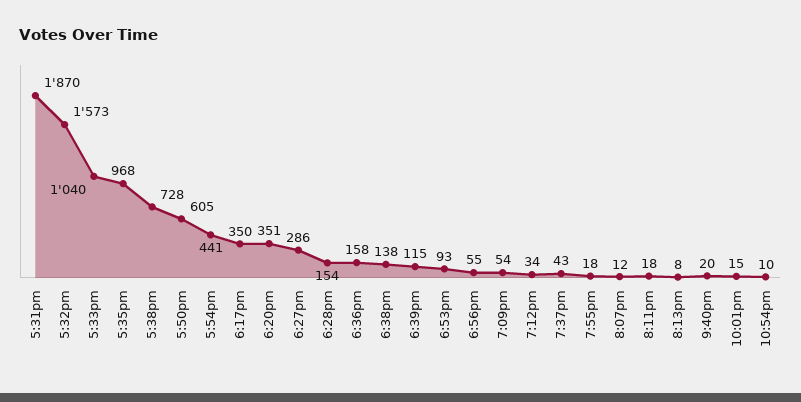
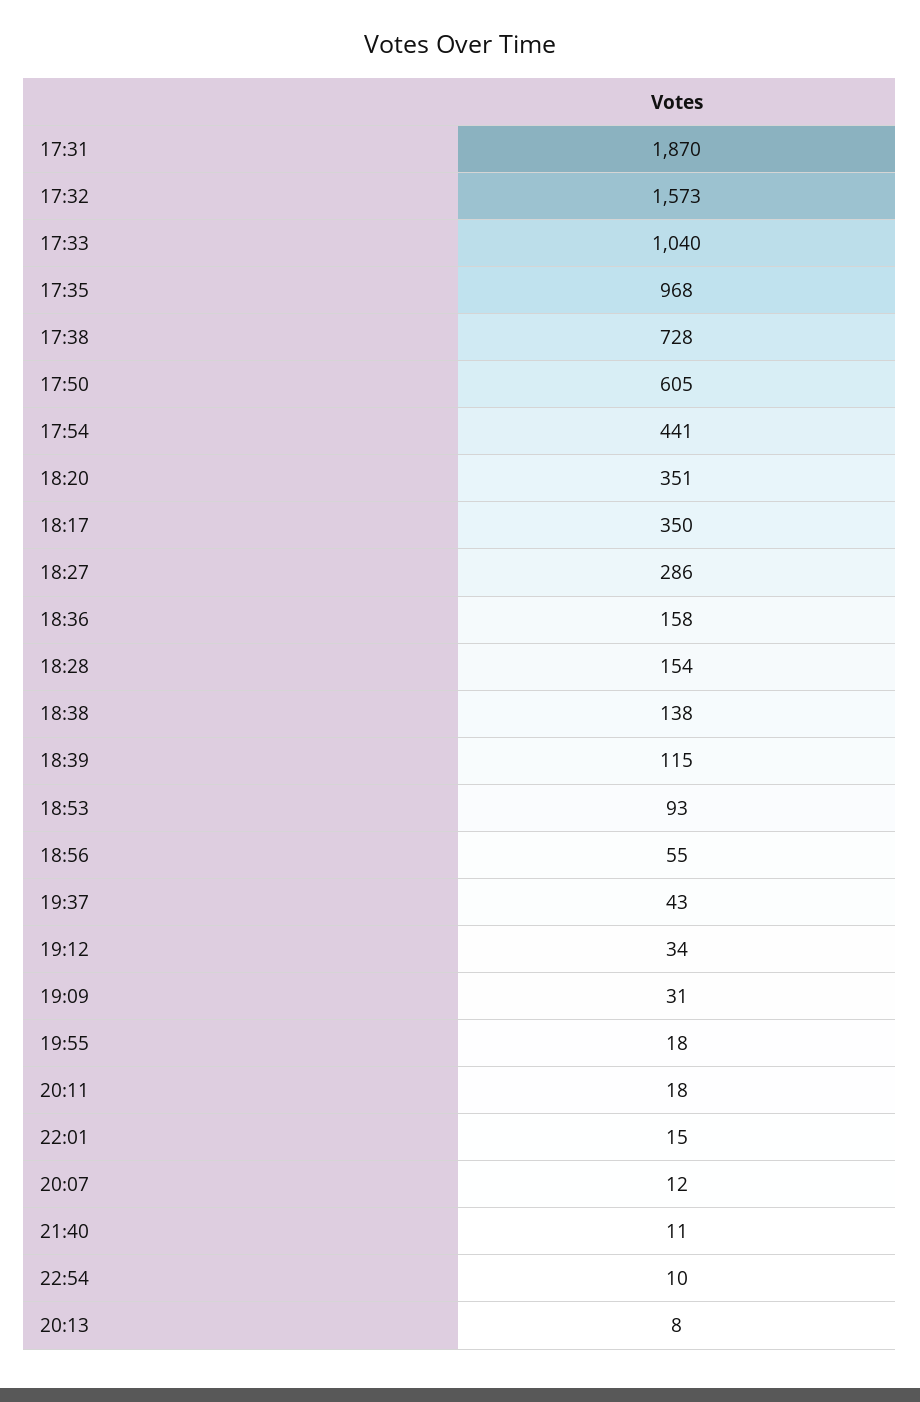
  {
    "5:31pm": 1870,
    "5:32pm": 1573,
    "5:33pm": 1040,
    "5:35pm": 968,
    "5:38pm": 728,
    "5:50pm": 605,
    "5:54pm": 441,
    "6:17pm": 350,
    "6:20pm": 351,
    "6:27pm": 286,
    "6:28pm": 154,
    "6:36pm": 158,
    "6:38pm": 138,
    "6:39pm": 115,
    "6:53pm": 93,
    "6:56pm": 55,
-   "7:09pm": 54,
+   "7:09pm": 31,
    "7:12pm": 34,
    "7:37pm": 43,
    "7:55pm": 18,
    "8:07pm": 12,
    "8:11pm": 18,
    "8:13pm": 8,
-   "9:40pm": 20,
+   "9:40pm": 11,
    "10:01pm": 15,
    "10:54pm": 10
  }

